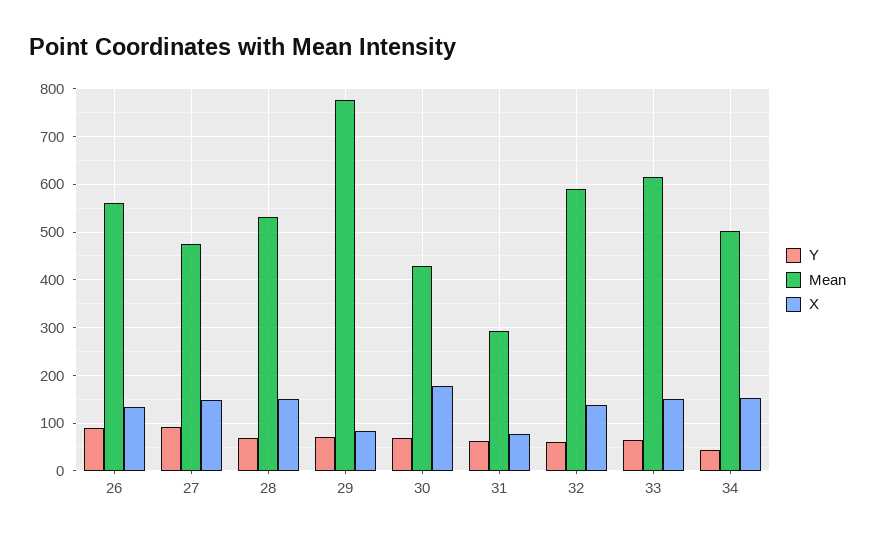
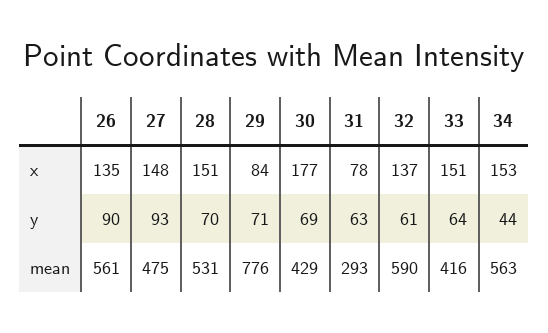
  {
    "Y": {
      "26": 90,
      "27": 93,
      "28": 70,
      "29": 71,
      "30": 69,
      "31": 63,
      "32": 61,
      "33": 64,
      "34": 44
    },
    "Mean": {
      "26": 561,
      "27": 475,
      "28": 531,
      "29": 776,
      "30": 429,
      "31": 293,
      "32": 590,
-     "33": 620,
+     "33": 416,
-     "34": 500
+     "34": 563
    },
    "X": {
      "26": 135,
      "27": 148,
      "28": 151,
      "29": 84,
      "30": 177,
      "31": 78,
      "32": 137,
      "33": 151,
      "34": 153
    }
  }

